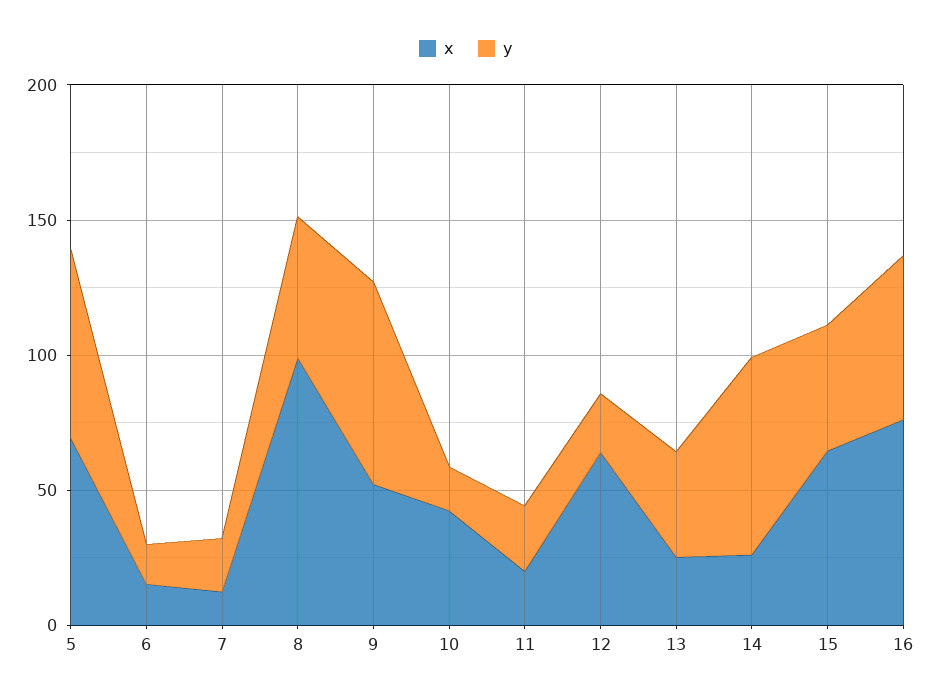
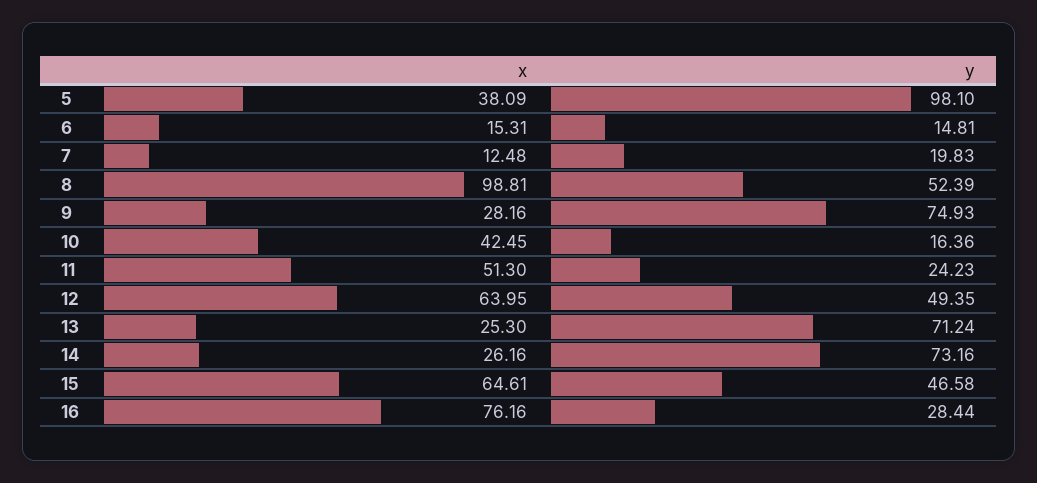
  {
    "x": {
-     "5": 70,
+     "5": 38.09,
      "6": 15.31,
      "7": 12.48,
      "8": 98.81,
-     "9": 50,
+     "9": 28.16,
      "10": 42.45,
-     "11": 20,
+     "11": 51.3,
      "12": 63.95,
      "13": 25.3,
      "14": 26.16,
      "15": 64.61,
      "16": 76.16
    },
    "y": {
-     "5": 70,
+     "5": 98.1,
      "6": 14.81,
      "7": 19.83,
      "8": 52.39,
      "9": 74.93,
      "10": 16.36,
      "11": 24.23,
-     "12": 20,
+     "12": 49.35,
-     "13": 40,
+     "13": 71.24,
      "14": 73.16,
      "15": 46.58,
-     "16": 60
+     "16": 28.44
    }
  }

